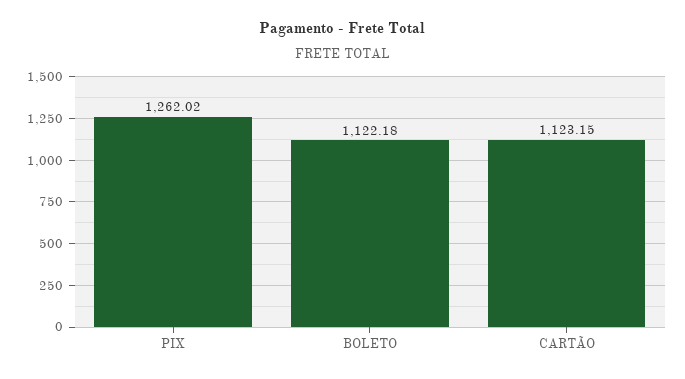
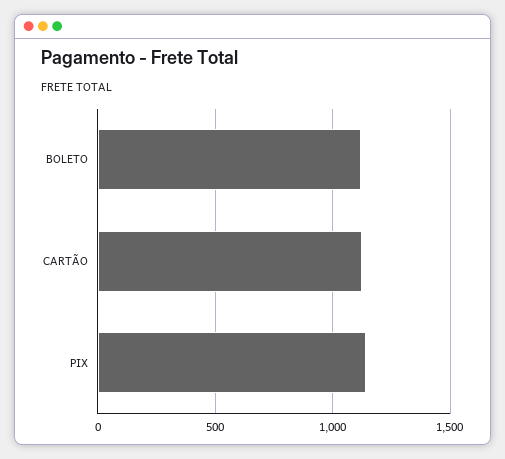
  {
-   "PIX": 1262.02,
+   "PIX": 1150,
    "BOLETO": 1122.18,
    "CARTÃO": 1123.15
  }

